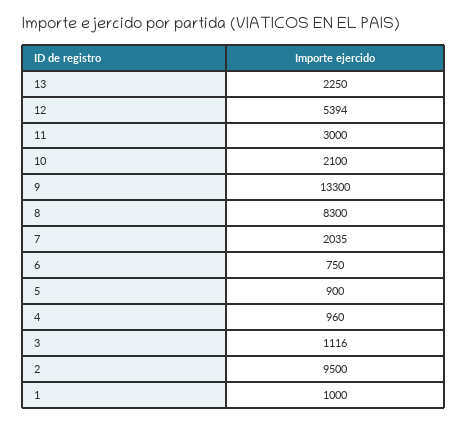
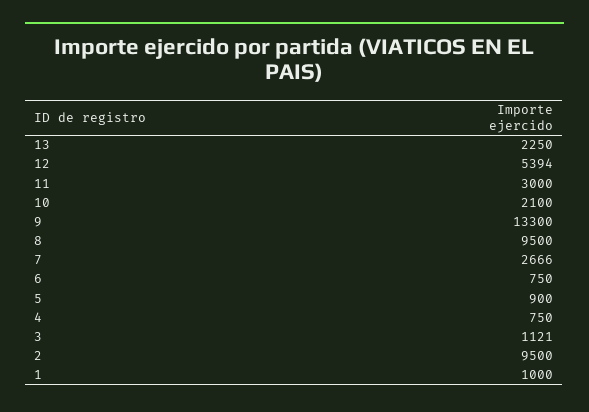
  {
    "13": 2250,
    "12": 5394,
    "11": 3000,
    "10": 2100,
    "9": 13300,
-   "8": 8300,
+   "8": 9500,
-   "7": 2035,
+   "7": 2666,
    "6": 750,
    "5": 900,
-   "4": 960,
+   "4": 750,
-   "3": 1116,
+   "3": 1121,
    "2": 9500,
    "1": 1000
  }

